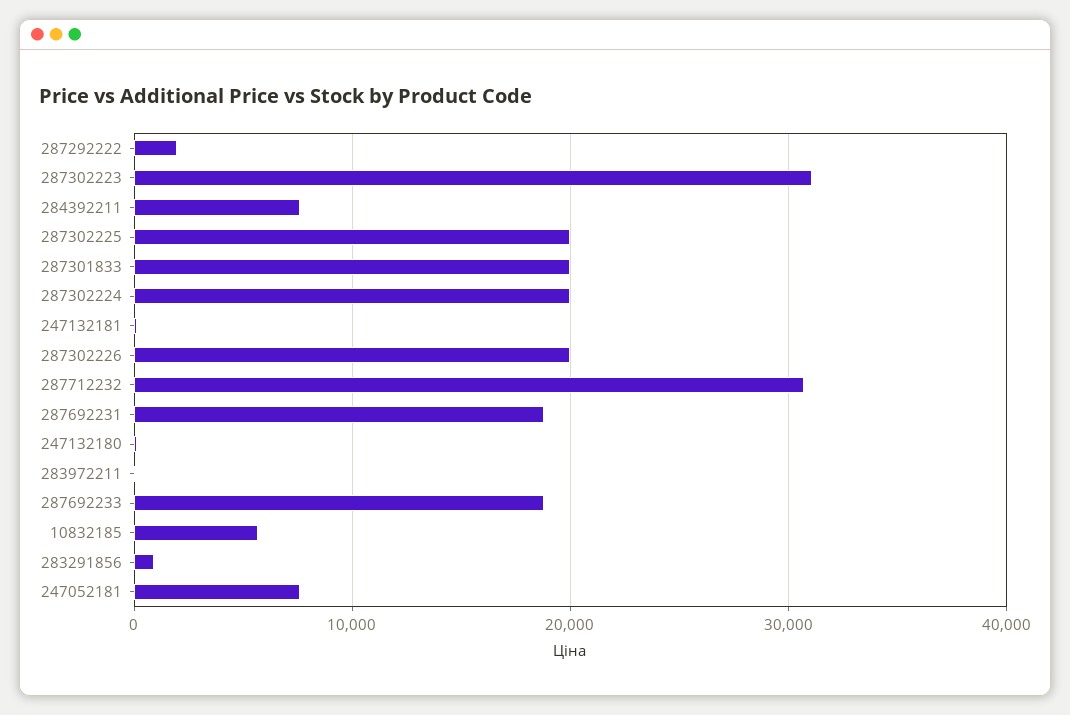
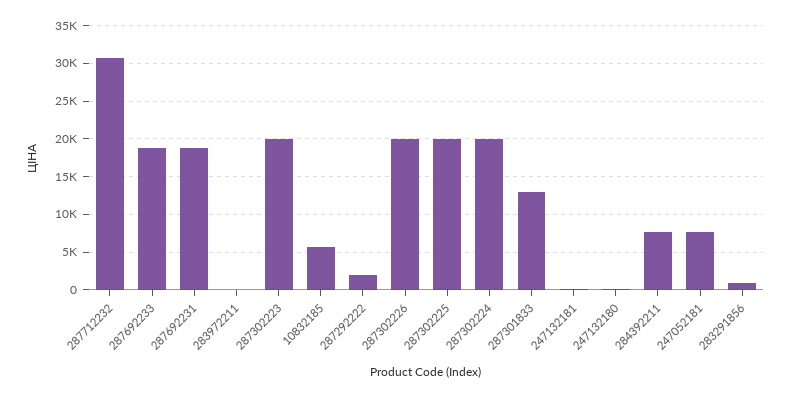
  {
    "287292222": 2000,
-   "287302223": 31000,
+   "287302223": 20000,
    "284392211": 8000,
    "287302225": 20000,
-   "287301833": 20000,
+   "287301833": 13000,
    "287302224": 20000,
    "247132181": 0,
    "287302226": 20000,
    "287712232": 31000,
    "287692231": 19000,
    "247132180": 0,
    "283972211": 0,
    "287692233": 19000,
    "10832185": 6000,
    "283291856": 1000,
    "247052181": 8000
  }

